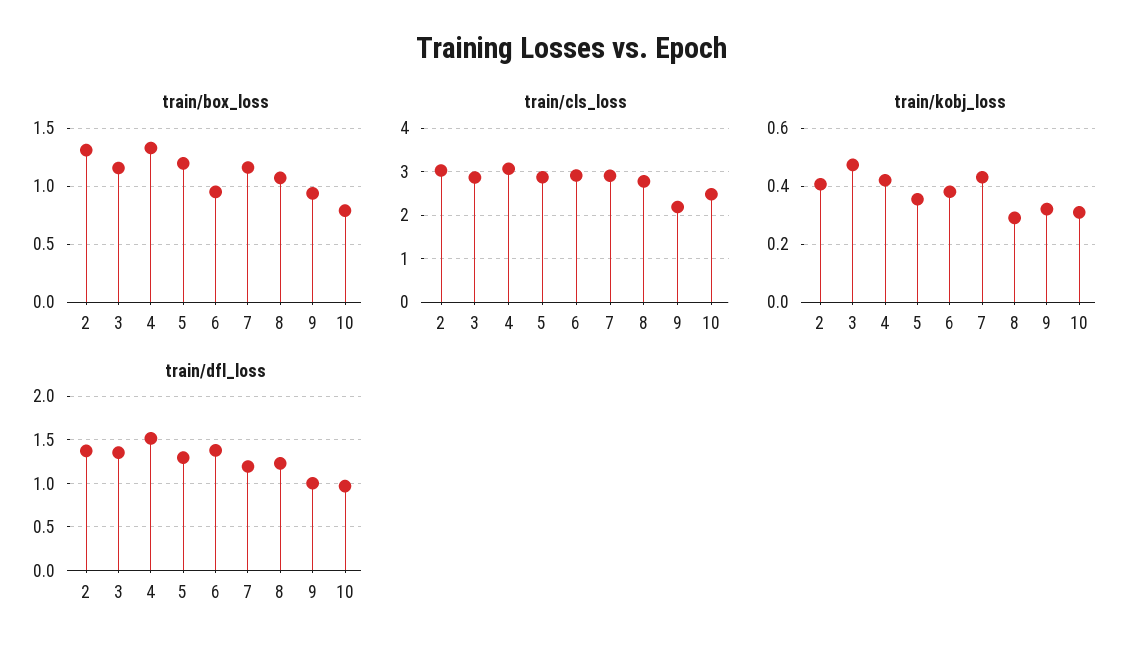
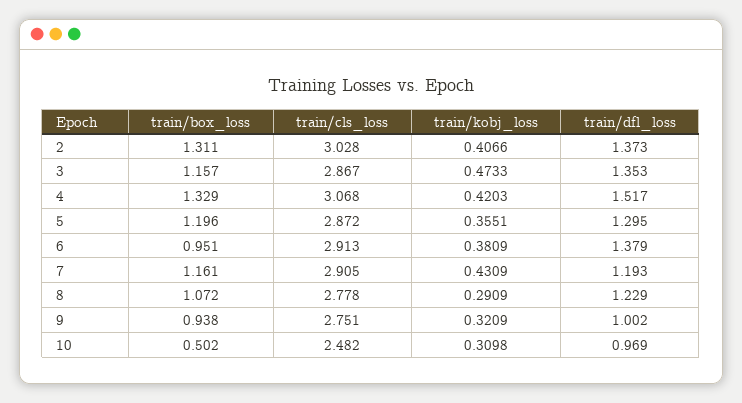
  {
    "train/box_loss": {
      "2": 1.311,
      "3": 1.157,
      "4": 1.329,
      "5": 1.196,
      "6": 0.951,
      "7": 1.161,
      "8": 1.072,
      "9": 0.938,
-     "10": 0.8
+     "10": 0.502
    },
    "train/cls_loss": {
      "2": 3.028,
      "3": 2.867,
      "4": 3.068,
      "5": 2.872,
      "6": 2.913,
      "7": 2.905,
      "8": 2.778,
-     "9": 2.2,
+     "9": 2.751,
      "10": 2.482
    },
    "train/kobj_loss": {
      "2": 0.4066,
      "3": 0.4733,
      "4": 0.4203,
      "5": 0.3551,
      "6": 0.3809,
      "7": 0.4309,
      "8": 0.2909,
      "9": 0.3209,
      "10": 0.3098
    },
    "train/dfl_loss": {
      "2": 1.373,
      "3": 1.353,
      "4": 1.517,
      "5": 1.295,
      "6": 1.379,
      "7": 1.193,
      "8": 1.229,
      "9": 1.002,
      "10": 0.969
    }
  }

